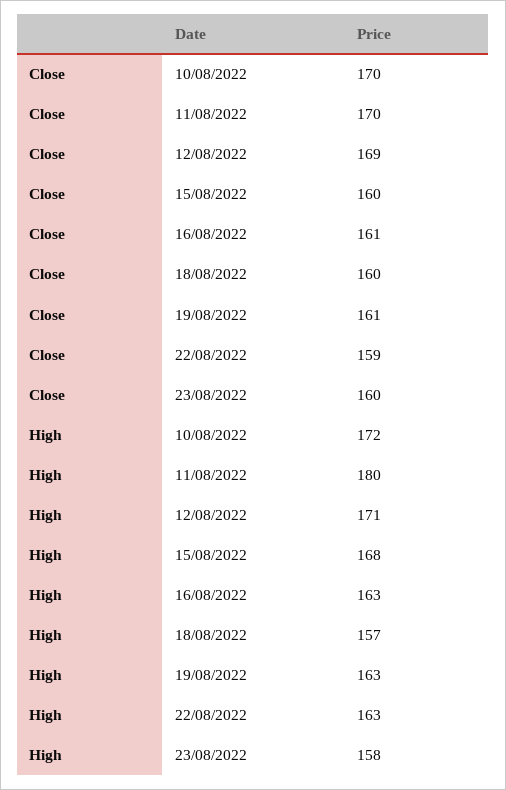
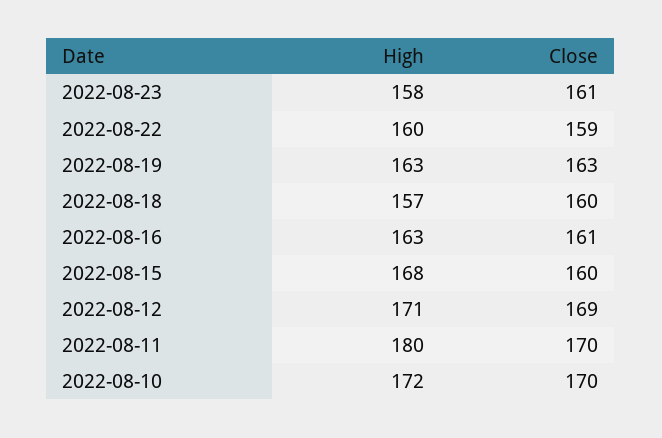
  {
    "Close": {
      "10/08/2022": 170,
      "11/08/2022": 170,
      "12/08/2022": 169,
      "15/08/2022": 160,
      "16/08/2022": 161,
      "18/08/2022": 160,
-     "19/08/2022": 161,
+     "19/08/2022": 163,
      "22/08/2022": 159,
-     "23/08/2022": 160
+     "23/08/2022": 161
    },
    "High": {
      "10/08/2022": 172,
      "11/08/2022": 180,
      "12/08/2022": 171,
      "15/08/2022": 168,
      "16/08/2022": 163,
      "18/08/2022": 157,
      "19/08/2022": 163,
-     "22/08/2022": 163,
+     "22/08/2022": 160,
      "23/08/2022": 158
    }
  }

